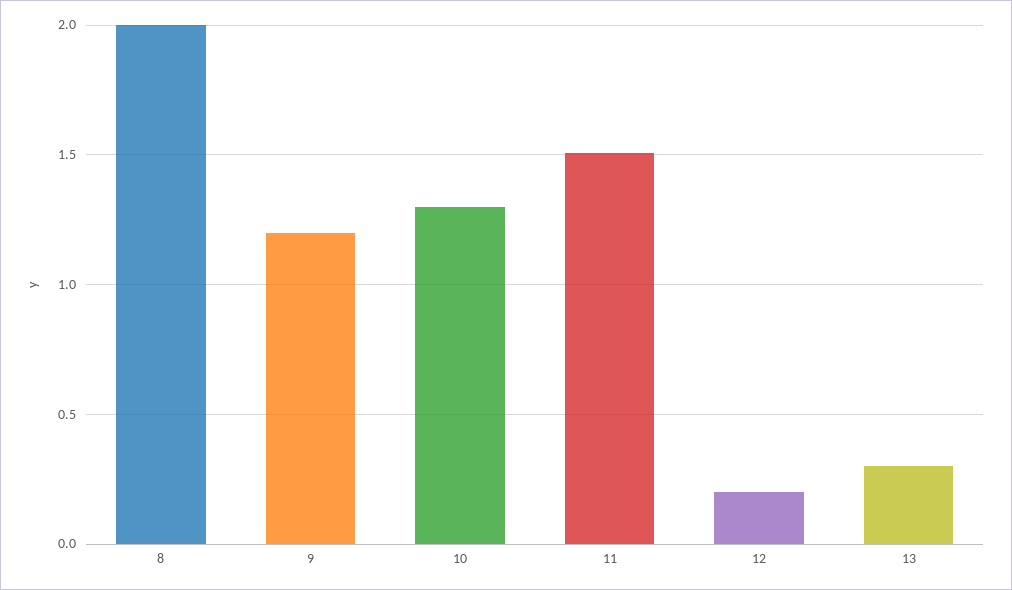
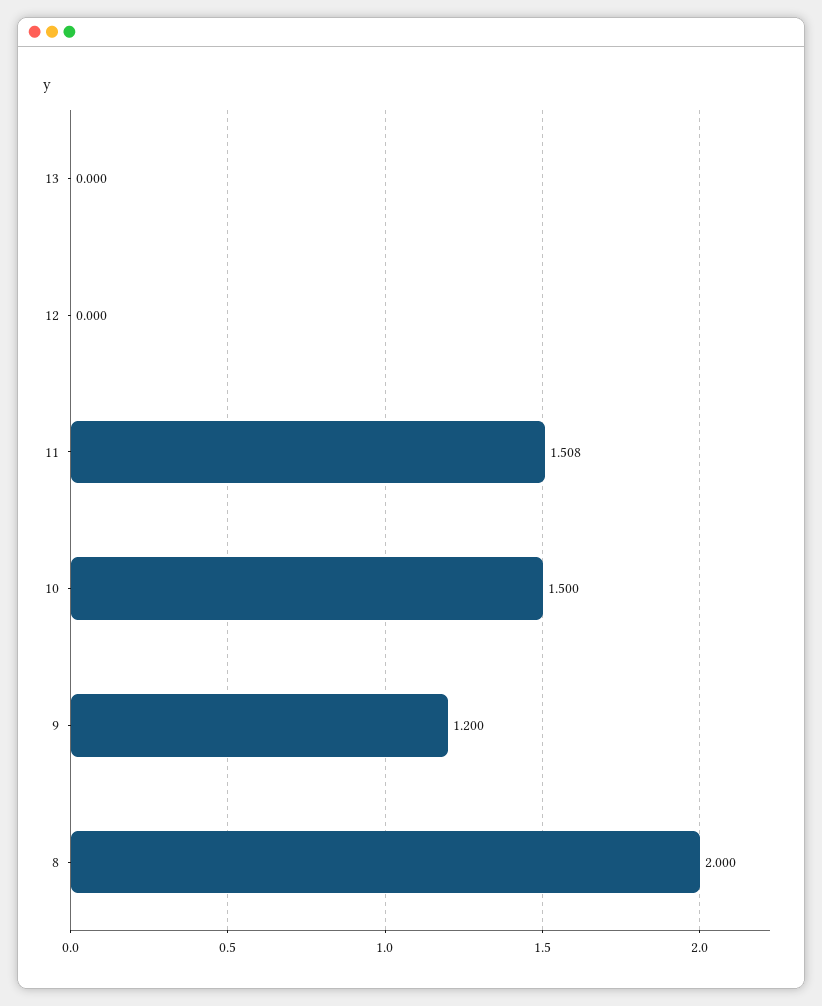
  {
    "8": 2,
    "9": 1.2,
-   "10": 1.3,
+   "10": 1.5,
    "11": 1.508,
-   "12": 0.2,
+   "12": 0,
-   "13": 0.3
+   "13": 0
  }

